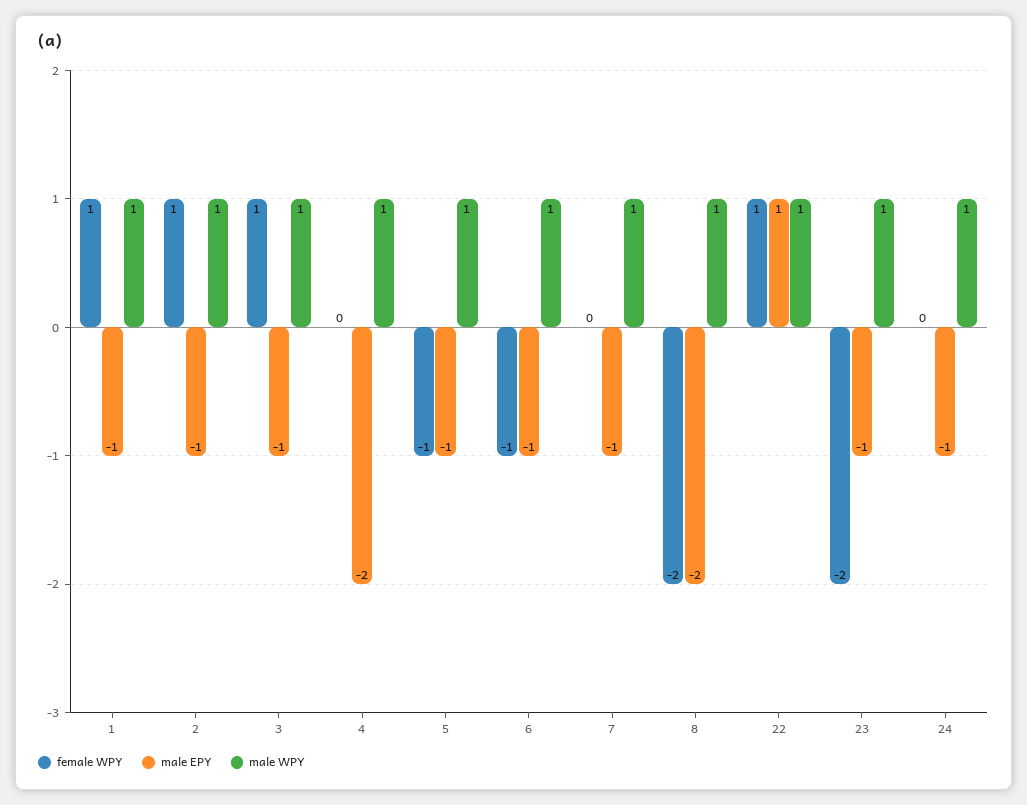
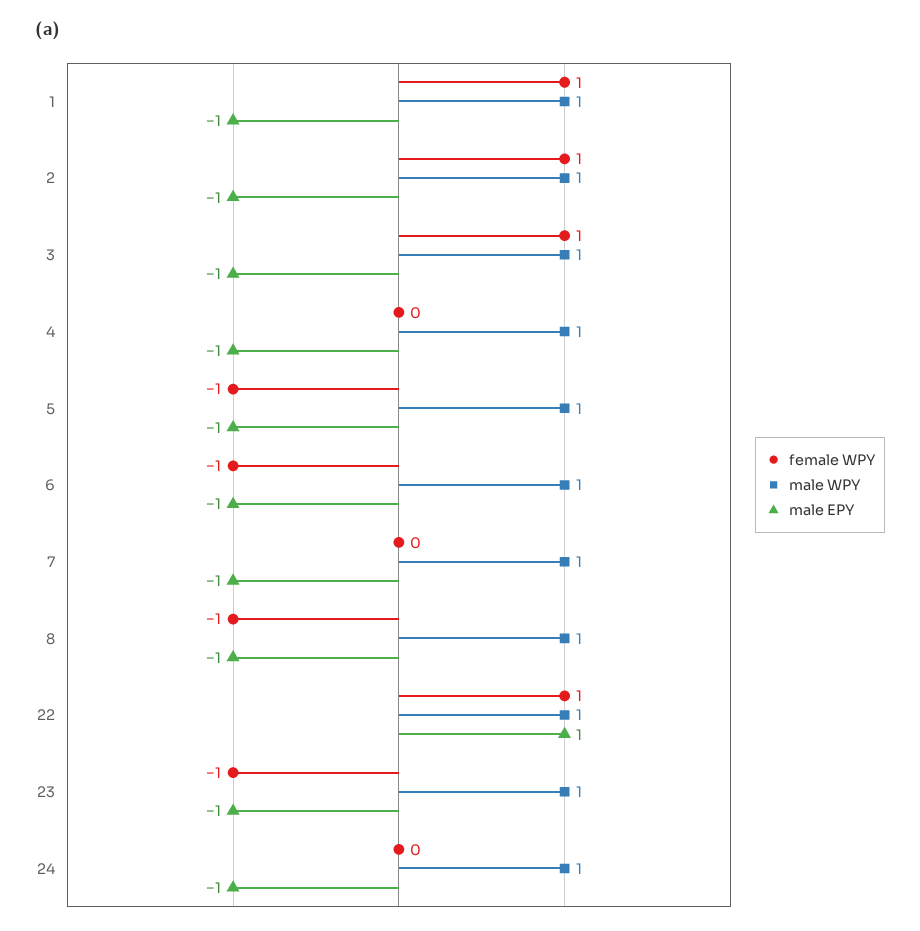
  {
    "female WPY": {
      "1": 1,
      "2": 1,
      "3": 1,
      "4": 0,
      "5": -1,
      "6": -1,
      "7": 0,
-     "8": -2,
+     "8": -1,
      "22": 1,
-     "23": -2,
+     "23": -1,
      "24": 0
    },
    "male EPY": {
      "1": -1,
      "2": -1,
      "3": -1,
-     "4": -2,
+     "4": -1,
      "5": -1,
      "6": -1,
      "7": -1,
-     "8": -2,
+     "8": -1,
      "22": 1,
      "23": -1,
      "24": -1
    },
    "male WPY": {
      "1": 1,
      "2": 1,
      "3": 1,
      "4": 1,
      "5": 1,
      "6": 1,
      "7": 1,
      "8": 1,
      "22": 1,
      "23": 1,
      "24": 1
    }
  }

